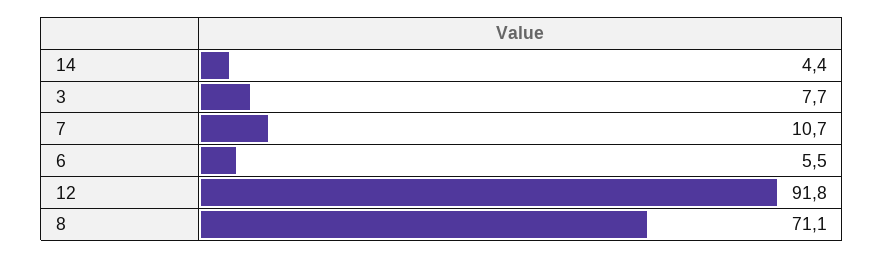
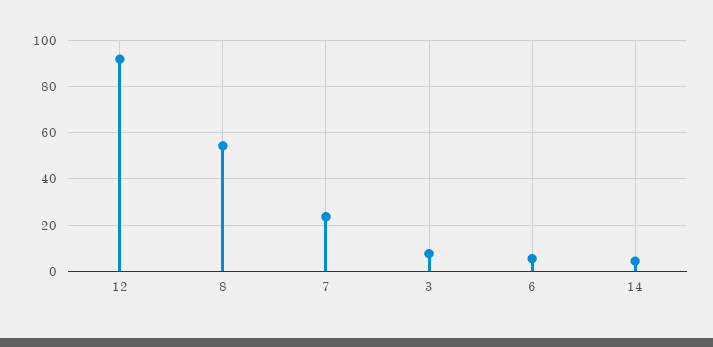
  {
    "14": 4.4,
    "3": 7.7,
-   "7": 10.7,
+   "7": 25,
    "6": 5.5,
    "12": 91.8,
-   "8": 71.1
+   "8": 55
  }

